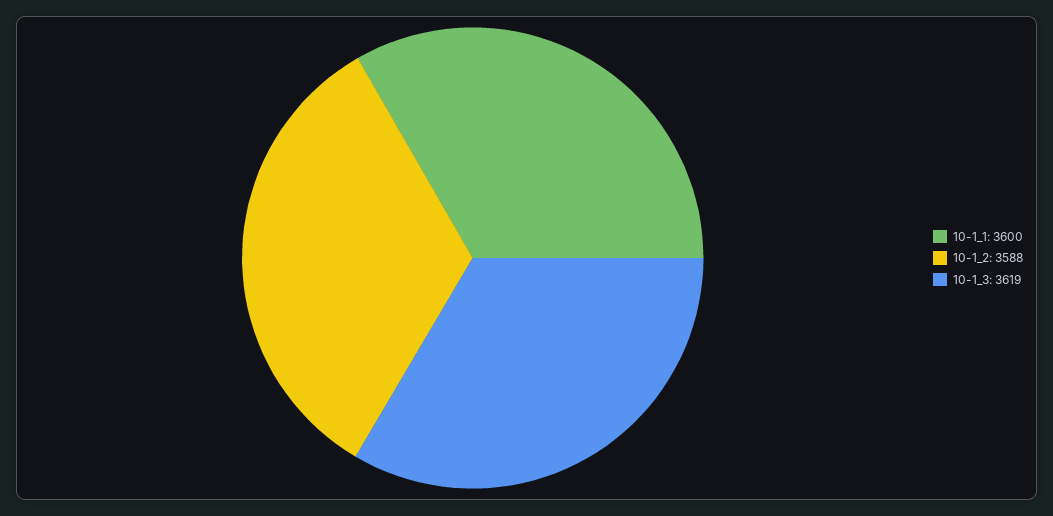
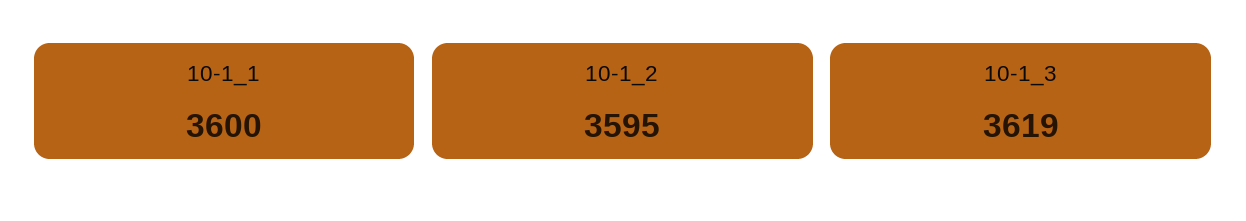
  {
    "10-1_1": 3600,
-   "10-1_2": 3588,
+   "10-1_2": 3595,
    "10-1_3": 3619
  }

